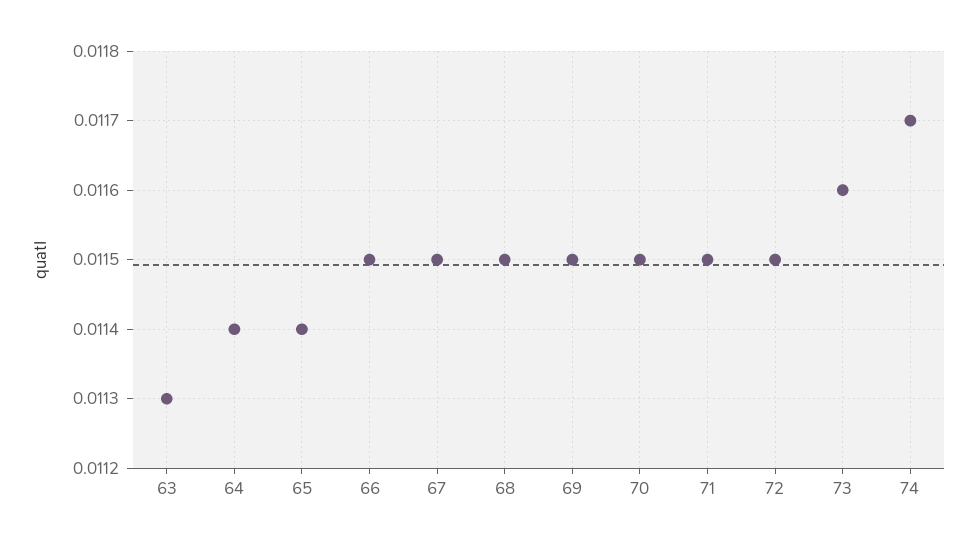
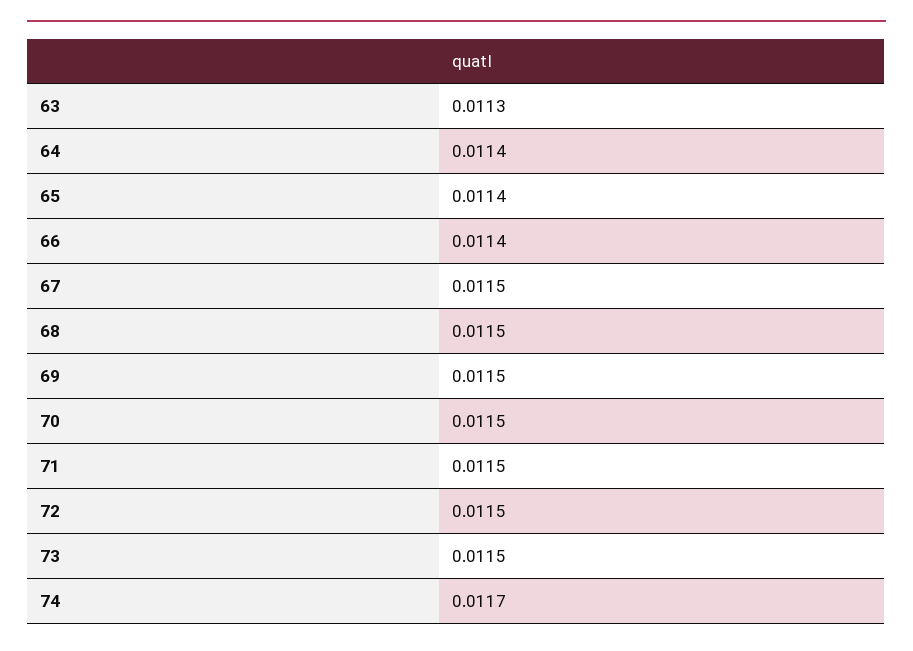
  {
    "63": 0.0113,
    "64": 0.0114,
    "65": 0.0114,
-   "66": 0.0115,
+   "66": 0.0114,
    "67": 0.0115,
    "68": 0.0115,
    "69": 0.0115,
    "70": 0.0115,
    "71": 0.0115,
    "72": 0.0115,
-   "73": 0.0116,
+   "73": 0.0115,
    "74": 0.0117
  }

